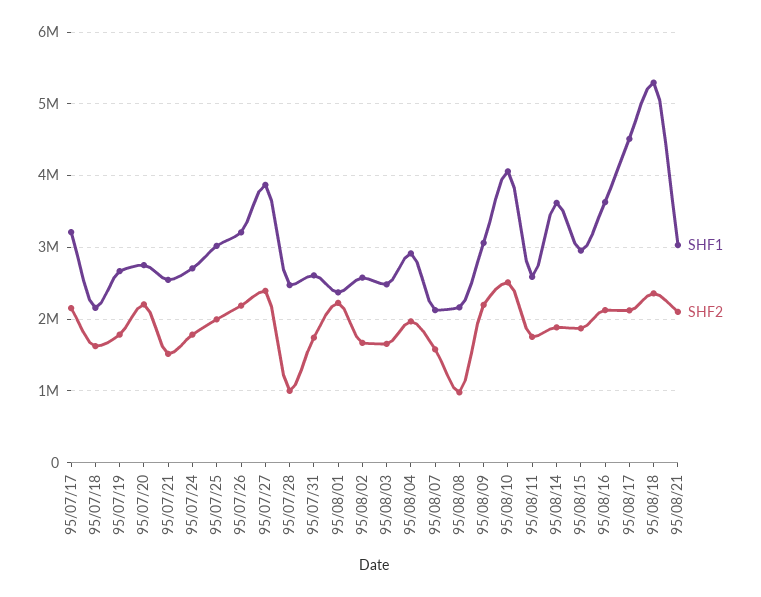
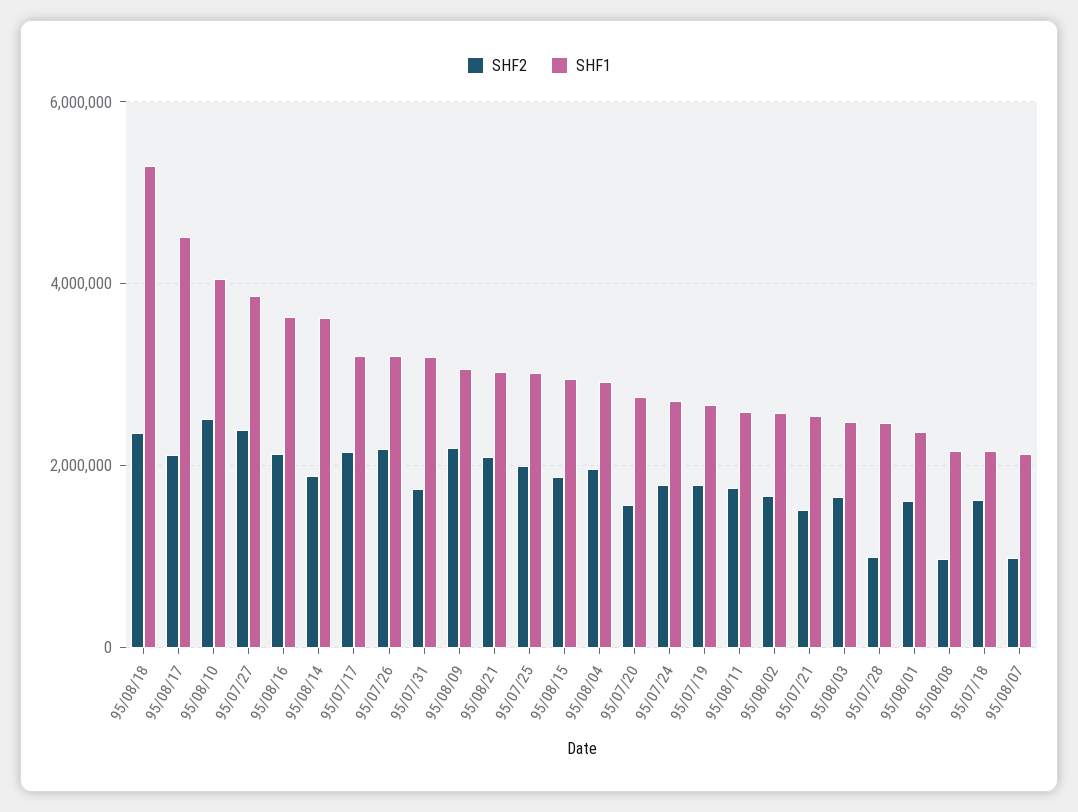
  {
    "SHF1": {
      "95/07/17": 3200000,
      "95/07/18": 2200000,
      "95/07/19": 2700000,
      "95/07/20": 2800000,
      "95/07/21": 2500000,
      "95/07/24": 2700000,
      "95/07/25": 3000000,
      "95/07/26": 3200000,
      "95/07/27": 3900000,
      "95/07/28": 2500000,
-     "95/07/31": 2600000,
+     "95/07/31": 3200000,
      "95/08/01": 2400000,
      "95/08/02": 2600000,
      "95/08/03": 2500000,
      "95/08/04": 2900000,
      "95/08/07": 2100000,
      "95/08/08": 2200000,
      "95/08/09": 3100000,
      "95/08/10": 4100000,
      "95/08/11": 2600000,
      "95/08/14": 3600000,
      "95/08/15": 3000000,
      "95/08/16": 3600000,
      "95/08/17": 4500000,
      "95/08/18": 5300000,
      "95/08/21": 3000000
    },
    "SHF2": {
      "95/07/17": 2200000,
      "95/07/18": 1600000,
      "95/07/19": 1800000,
-     "95/07/20": 2200000,
+     "95/07/20": 1600000,
      "95/07/21": 1500000,
      "95/07/24": 1800000,
      "95/07/25": 2000000,
      "95/07/26": 2200000,
      "95/07/27": 2400000,
      "95/07/28": 1000000,
      "95/07/31": 1700000,
-     "95/08/01": 2200000,
+     "95/08/01": 1600000,
      "95/08/02": 1700000,
      "95/08/03": 1700000,
      "95/08/04": 2000000,
-     "95/08/07": 1600000,
+     "95/08/07": 1000000,
      "95/08/08": 1000000,
      "95/08/09": 2200000,
      "95/08/10": 2500000,
      "95/08/11": 1800000,
      "95/08/14": 1900000,
      "95/08/15": 1900000,
      "95/08/16": 2100000,
      "95/08/17": 2100000,
      "95/08/18": 2400000,
      "95/08/21": 2100000
    }
  }

